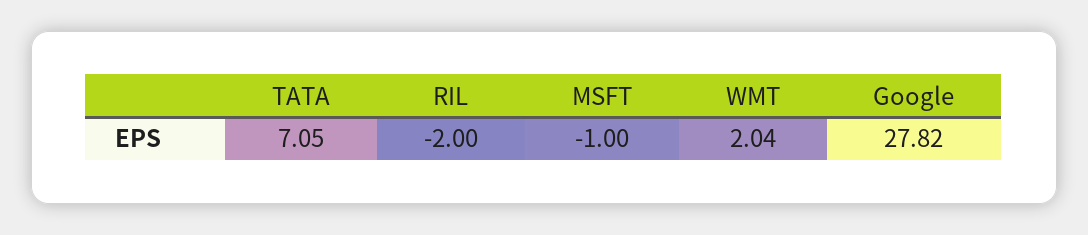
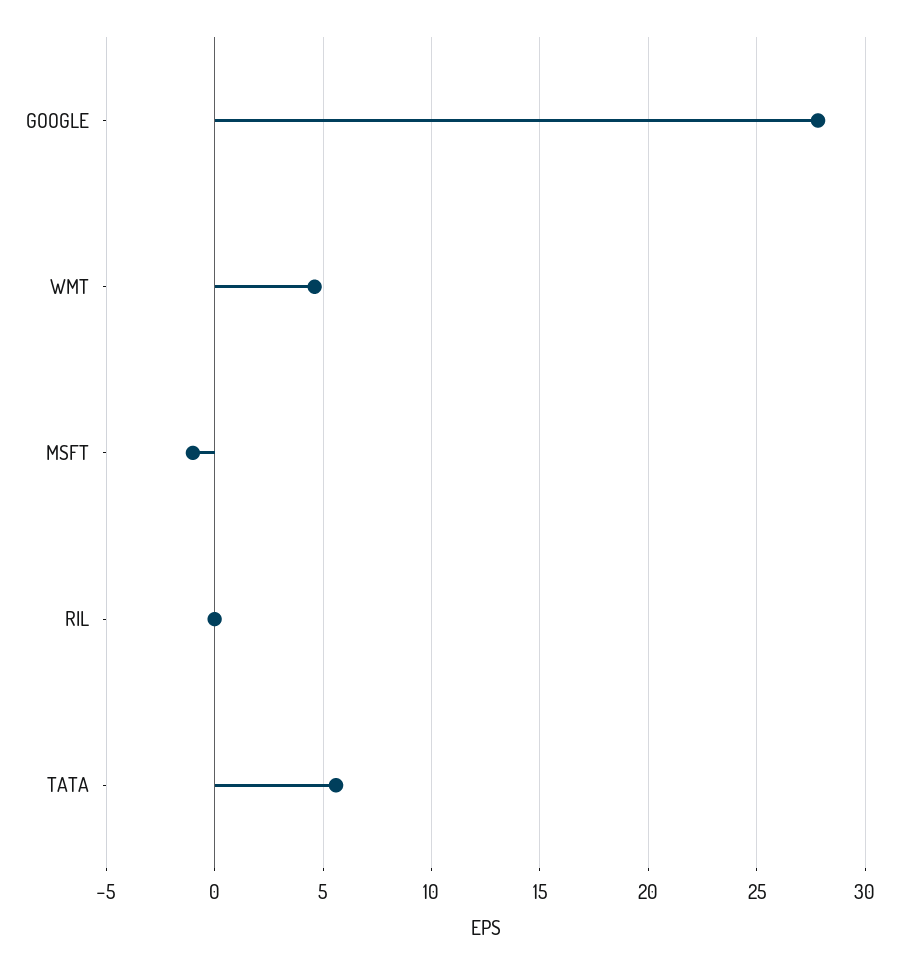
  {
-   "TATA": 7.05,
+   "TATA": 5.5,
-   "RIL": -2,
+   "RIL": 0,
    "MSFT": -1,
-   "WMT": 2.04,
+   "WMT": 4.5,
    "Google": 27.82
  }

